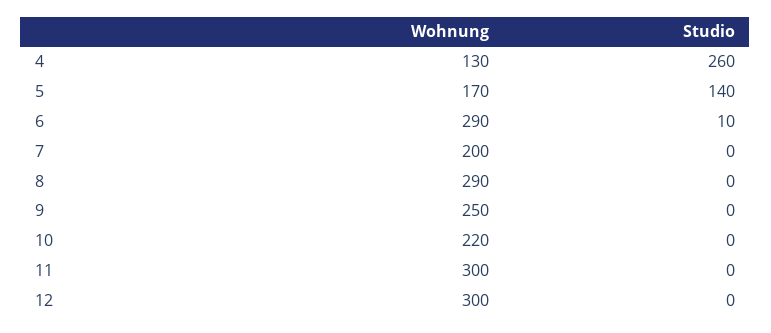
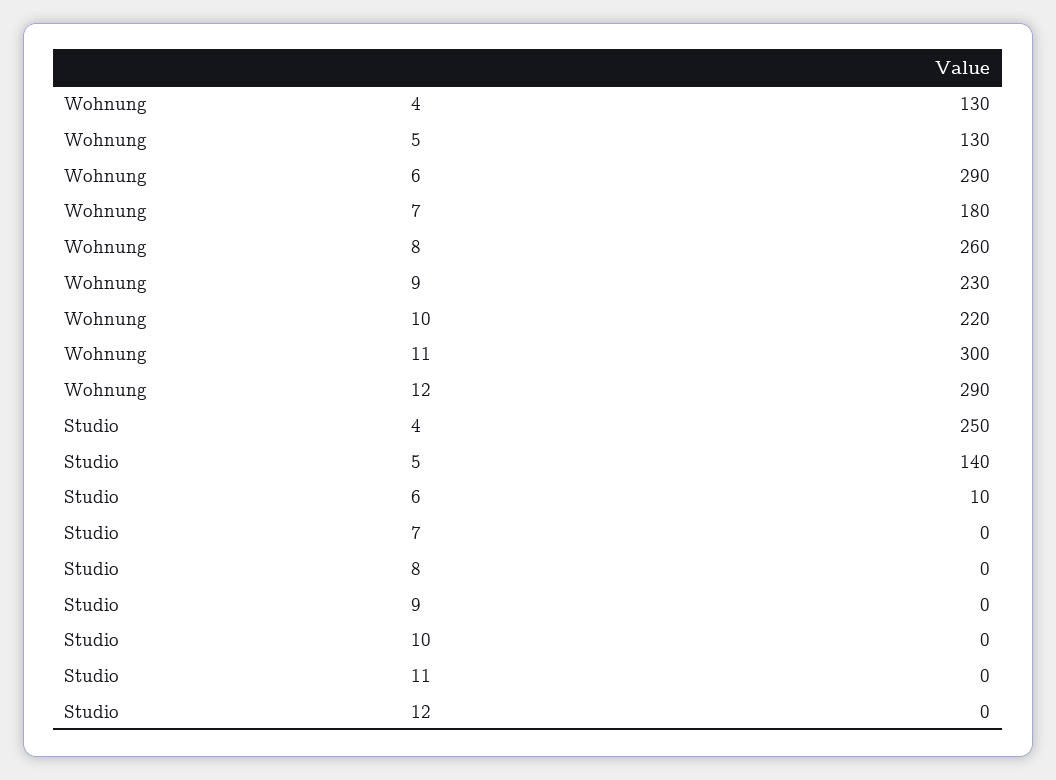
  {
    "Wohnung": {
      "4": 130,
-     "5": 170,
+     "5": 130,
      "6": 290,
-     "7": 200,
+     "7": 180,
-     "8": 290,
+     "8": 260,
-     "9": 250,
+     "9": 230,
      "10": 220,
      "11": 300,
-     "12": 300
+     "12": 290
    },
    "Studio": {
-     "4": 260,
+     "4": 250,
      "5": 140,
      "6": 10,
      "7": 0,
      "8": 0,
      "9": 0,
      "10": 0,
      "11": 0,
      "12": 0
    }
  }

